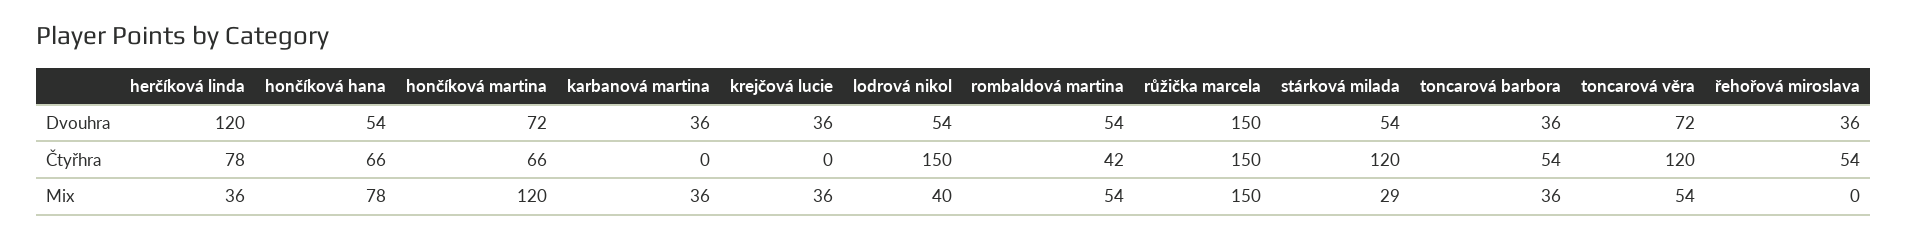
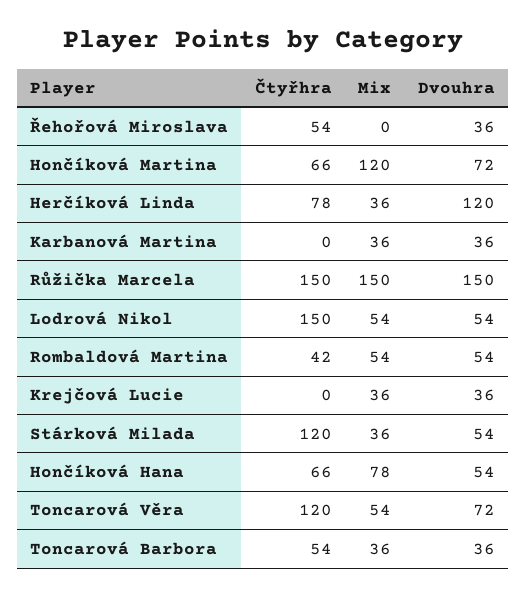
  {
    "herčíková linda": {
      "Dvouhra": 120,
      "Čtyřhra": 78,
      "Mix": 36
    },
    "hončíková hana": {
      "Dvouhra": 54,
      "Čtyřhra": 66,
      "Mix": 78
    },
    "hončíková martina": {
      "Dvouhra": 72,
      "Čtyřhra": 66,
      "Mix": 120
    },
    "karbanová martina": {
      "Dvouhra": 36,
      "Čtyřhra": 0,
      "Mix": 36
    },
    "krejčová lucie": {
      "Dvouhra": 36,
      "Čtyřhra": 0,
      "Mix": 36
    },
    "lodrová nikol": {
      "Dvouhra": 54,
      "Čtyřhra": 150,
-     "Mix": 40
+     "Mix": 54
    },
    "rombaldová martina": {
      "Dvouhra": 54,
      "Čtyřhra": 42,
      "Mix": 54
    },
    "růžička marcela": {
      "Dvouhra": 150,
      "Čtyřhra": 150,
      "Mix": 150
    },
    "stárková milada": {
      "Dvouhra": 54,
      "Čtyřhra": 120,
-     "Mix": 29
+     "Mix": 36
    },
    "toncarová barbora": {
      "Dvouhra": 36,
      "Čtyřhra": 54,
      "Mix": 36
    },
    "toncarová věra": {
      "Dvouhra": 72,
      "Čtyřhra": 120,
      "Mix": 54
    },
    "řehořová miroslava": {
      "Dvouhra": 36,
      "Čtyřhra": 54,
      "Mix": 0
    }
  }

